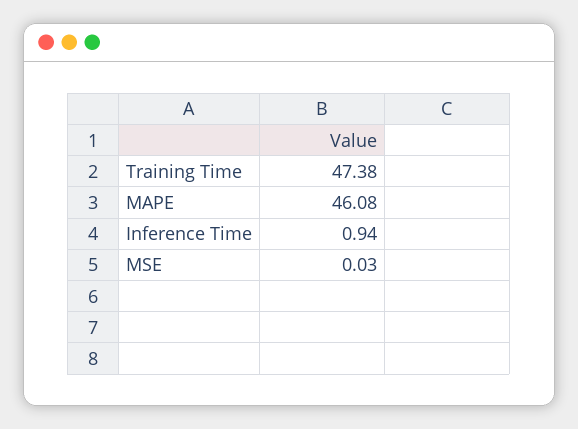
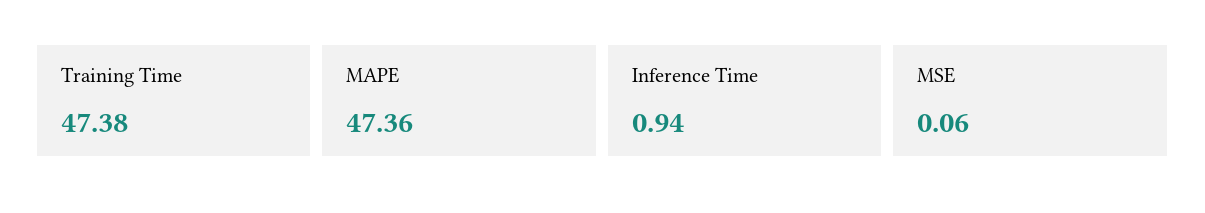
  {
    "Training Time": 47.38,
-   "MAPE": 46.08,
+   "MAPE": 47.36,
    "Inference Time": 0.94,
-   "MSE": 0.03
+   "MSE": 0.06
  }

